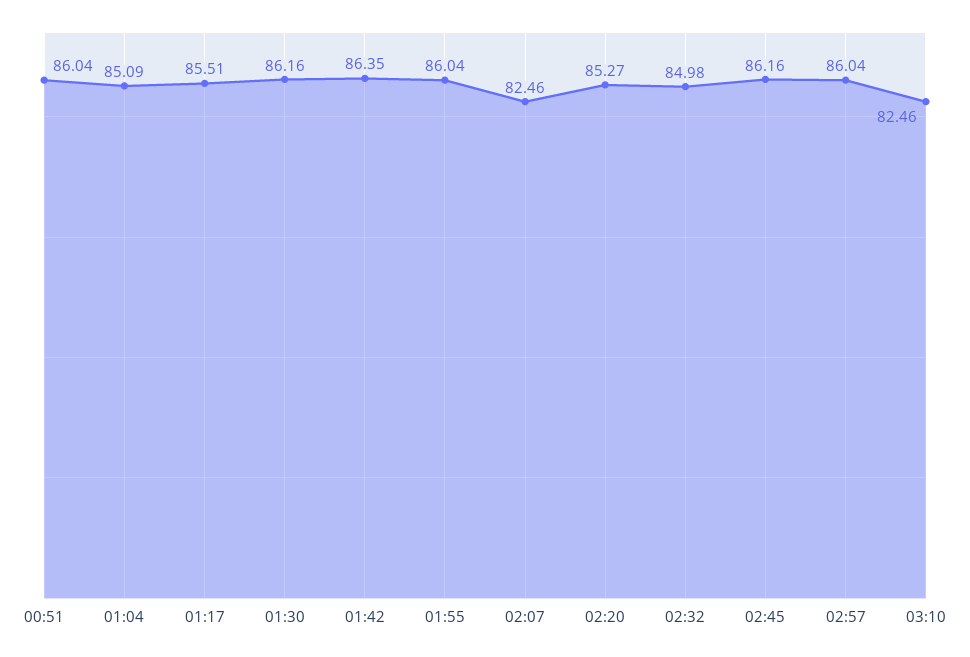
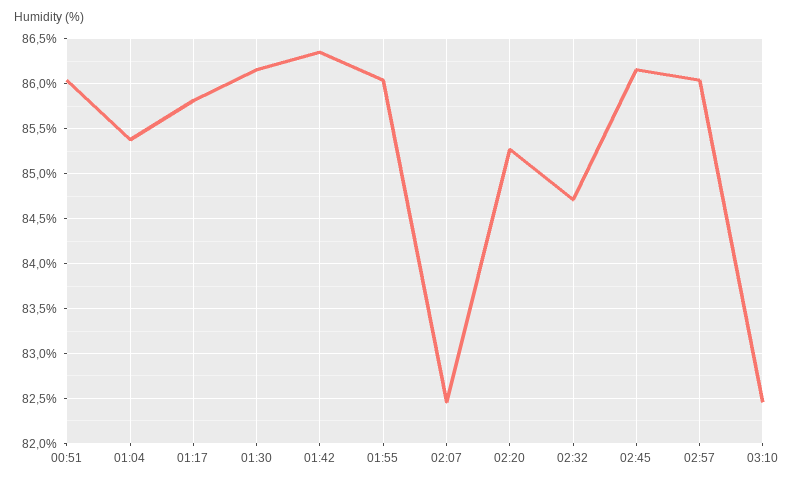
  {
    "00:51": 86.04,
-   "01:04": 85.09,
+   "01:04": 85.4,
-   "01:17": 85.51,
+   "01:17": 85.8,
    "01:30": 86.16,
    "01:42": 86.35,
    "01:55": 86.04,
    "02:07": 82.46,
    "02:20": 85.27,
-   "02:32": 84.98,
+   "02:32": 84.7,
    "02:45": 86.16,
    "02:57": 86.04,
    "03:10": 82.46
  }

